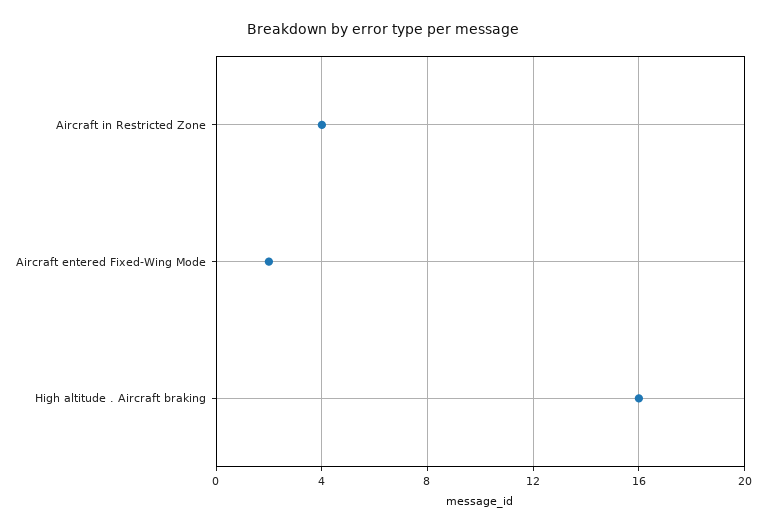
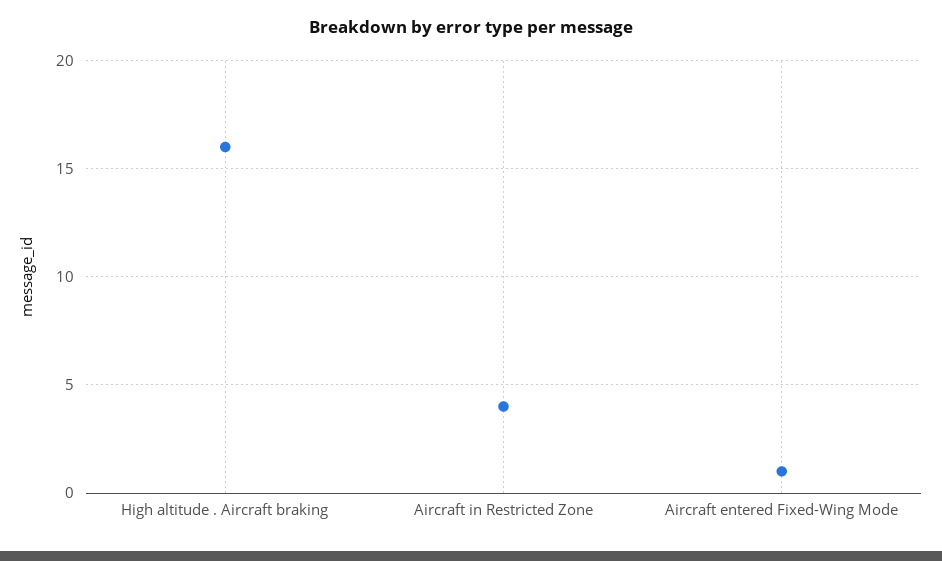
  {
    "Aircraft in Restricted Zone": 4,
-   "Aircraft entered Fixed-Wing Mode": 2,
+   "Aircraft entered Fixed-Wing Mode": 1,
    "High altitude . Aircraft braking": 16
  }

